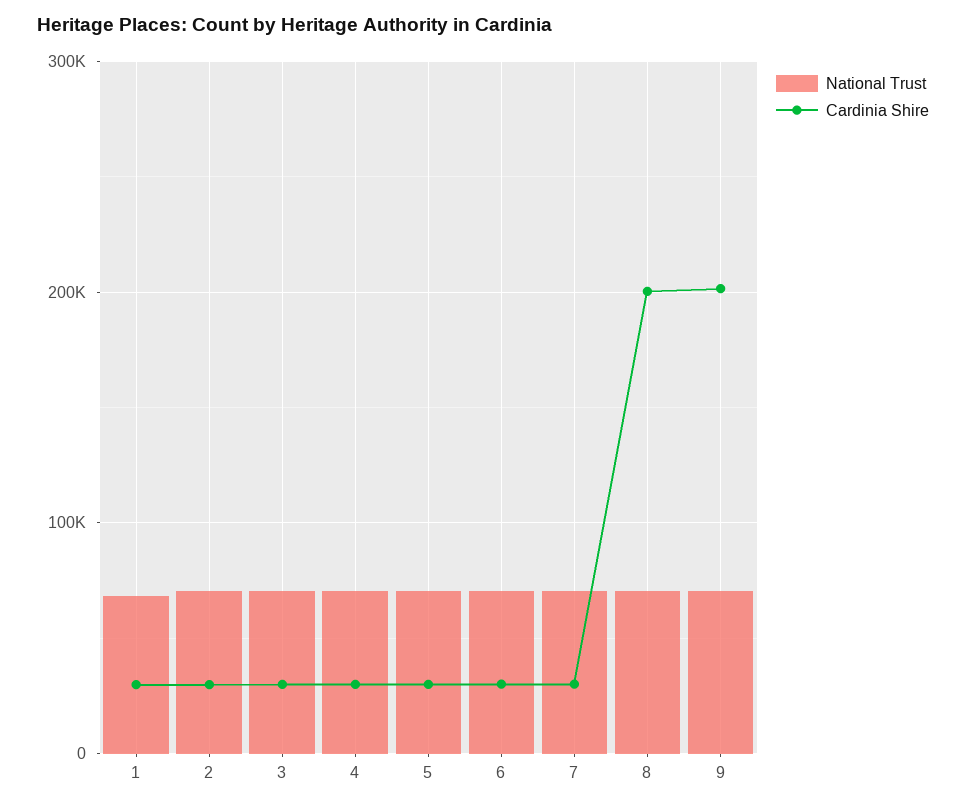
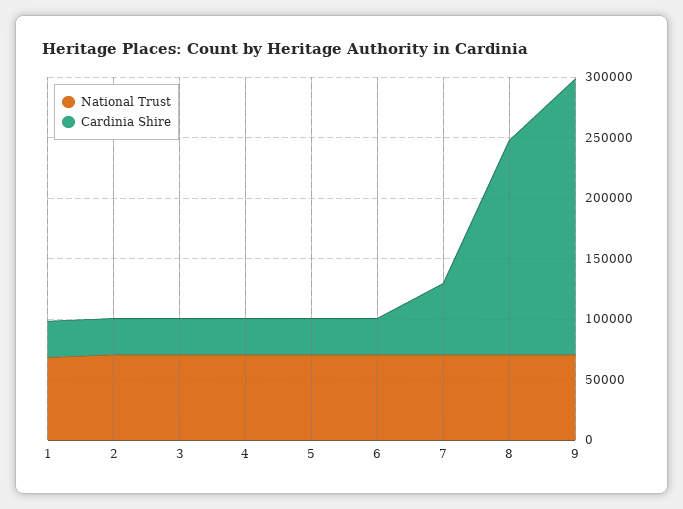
  {
    "National Trust": {
      "1": 70000,
      "2": 70000,
      "3": 70000,
      "4": 70000,
      "5": 70000,
      "6": 70000,
      "7": 70000,
      "8": 70000,
      "9": 70000
    },
    "Cardinia Shire": {
      "1": 30000,
      "2": 30000,
      "3": 30000,
      "4": 30000,
      "5": 30000,
      "6": 30000,
-     "7": 30000,
+     "7": 60000,
-     "8": 200000,
+     "8": 180000,
-     "9": 200000
+     "9": 230000
    }
  }

